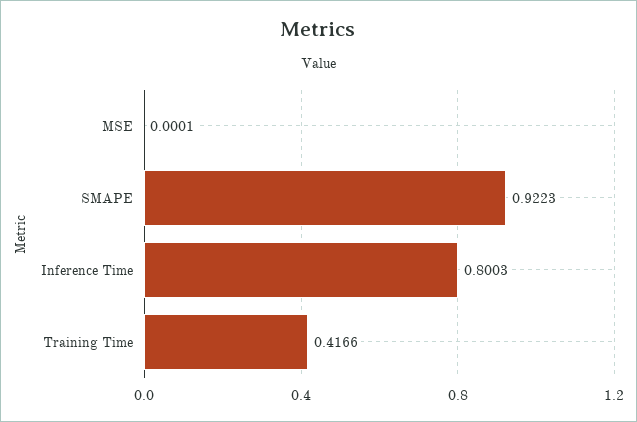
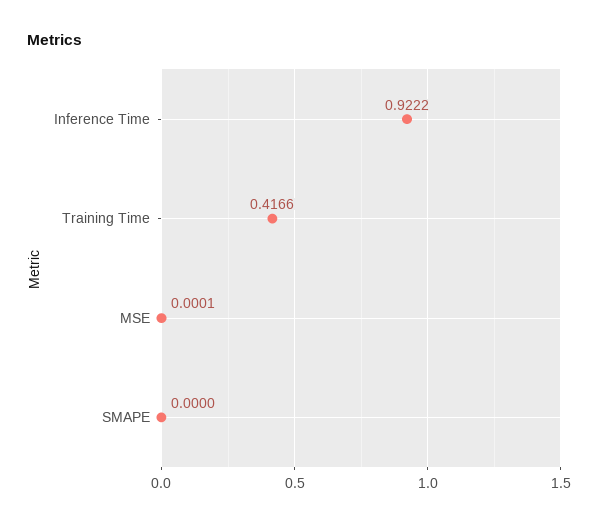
  {
    "MSE": 0.0001,
-   "SMAPE": 0.9223,
+   "SMAPE": 0,
-   "Inference Time": 0.8003,
+   "Inference Time": 0.9222,
    "Training Time": 0.4166
  }

